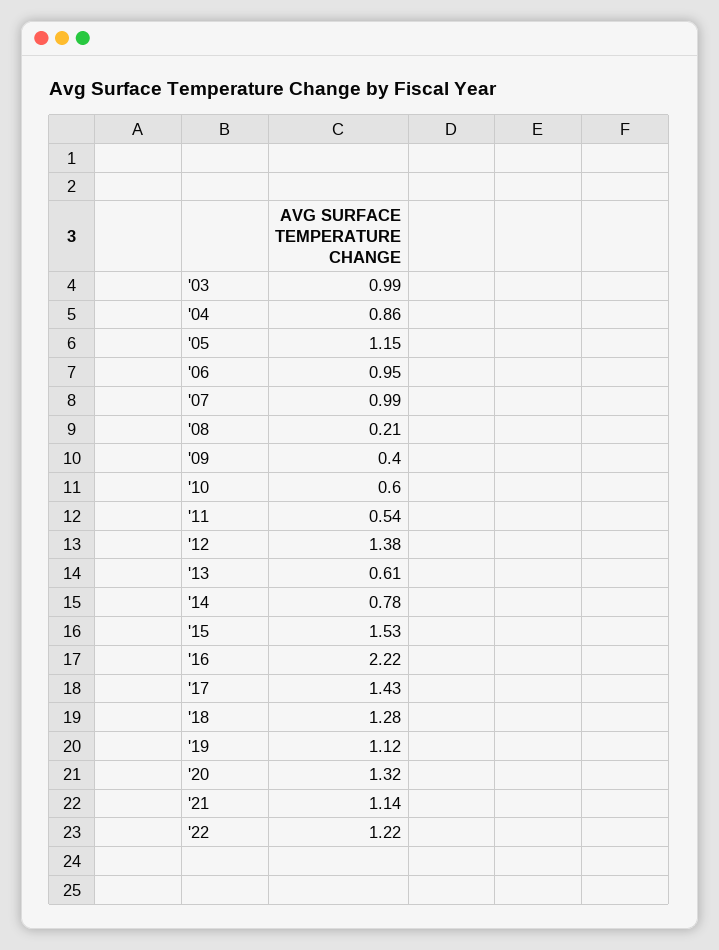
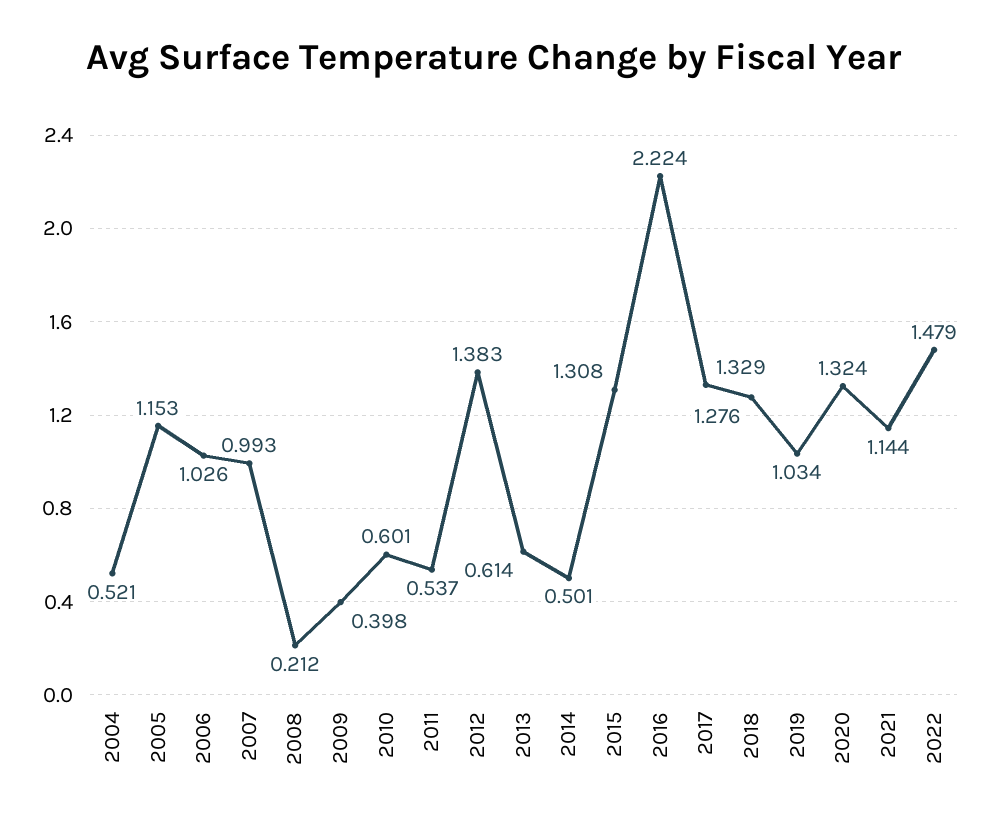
  {
-   "'03": 0.99,
-   "'04": 0.86,
+   "'04": 0.521,
    "'05": 1.153,
-   "'06": 0.95,
+   "'06": 1.026,
    "'07": 0.993,
    "'08": 0.212,
    "'09": 0.398,
    "'10": 0.601,
    "'11": 0.537,
    "'12": 1.383,
    "'13": 0.614,
-   "'14": 0.78,
+   "'14": 0.501,
-   "'15": 1.53,
+   "'15": 1.308,
    "'16": 2.224,
-   "'17": 1.43,
+   "'17": 1.329,
    "'18": 1.276,
-   "'19": 1.12,
+   "'19": 1.034,
    "'20": 1.324,
    "'21": 1.144,
-   "'22": 1.22
+   "'22": 1.479
  }

